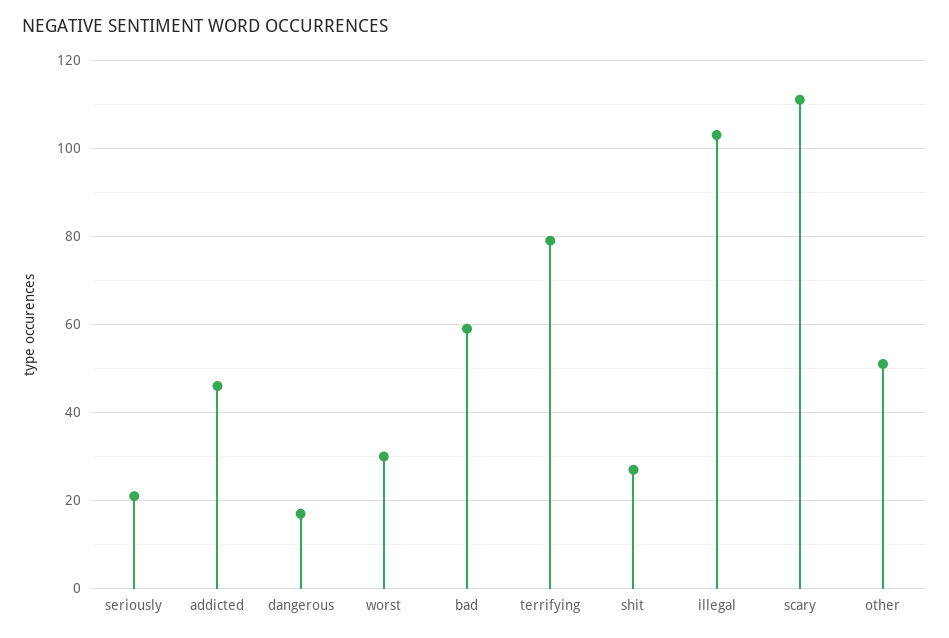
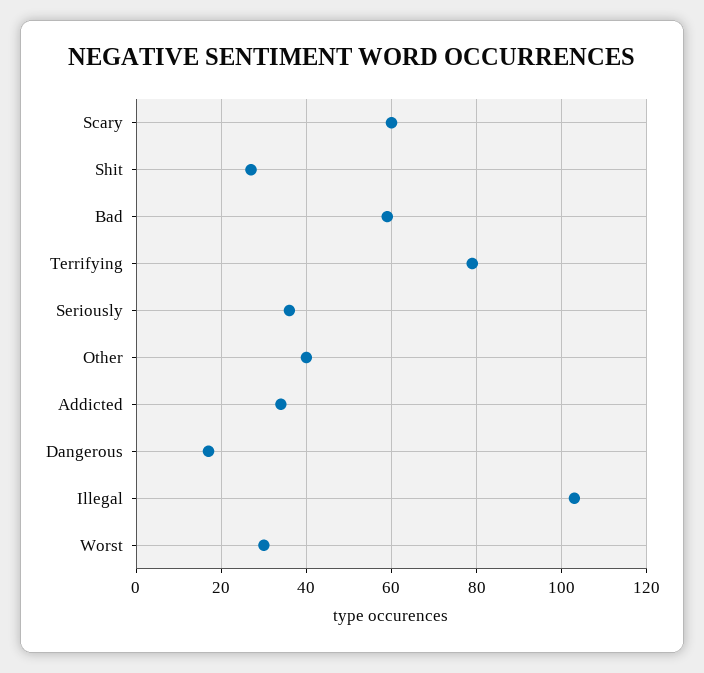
  {
-   "seriously": 20,
+   "seriously": 35,
-   "addicted": 45,
+   "addicted": 35,
    "dangerous": 15,
    "worst": 30,
    "bad": 60,
    "terrifying": 80,
    "shit": 25,
    "illegal": 105,
-   "scary": 110,
+   "scary": 60,
-   "other": 50
+   "other": 40
  }

